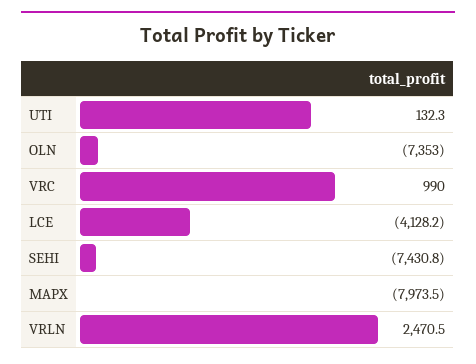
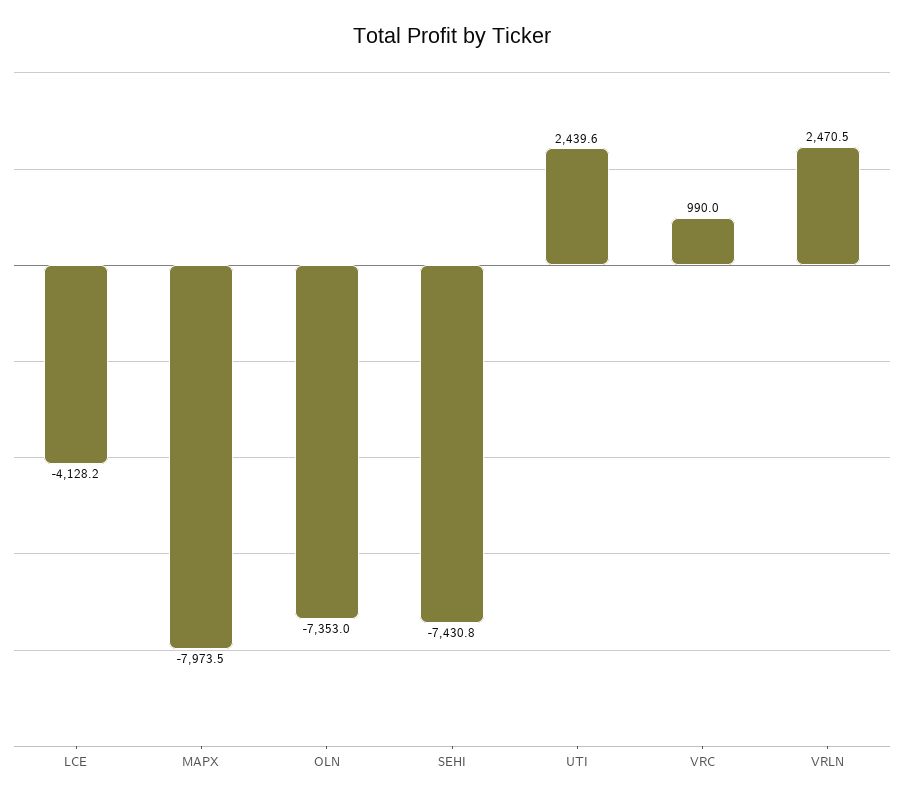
  {
-   "UTI": 132.3,
+   "UTI": 2439.6,
    "OLN": -7353,
    "VRC": 990,
    "LCE": -4128.2,
    "SEHI": -7430.8,
    "MAPX": -7973.5,
    "VRLN": 2470.5
  }

